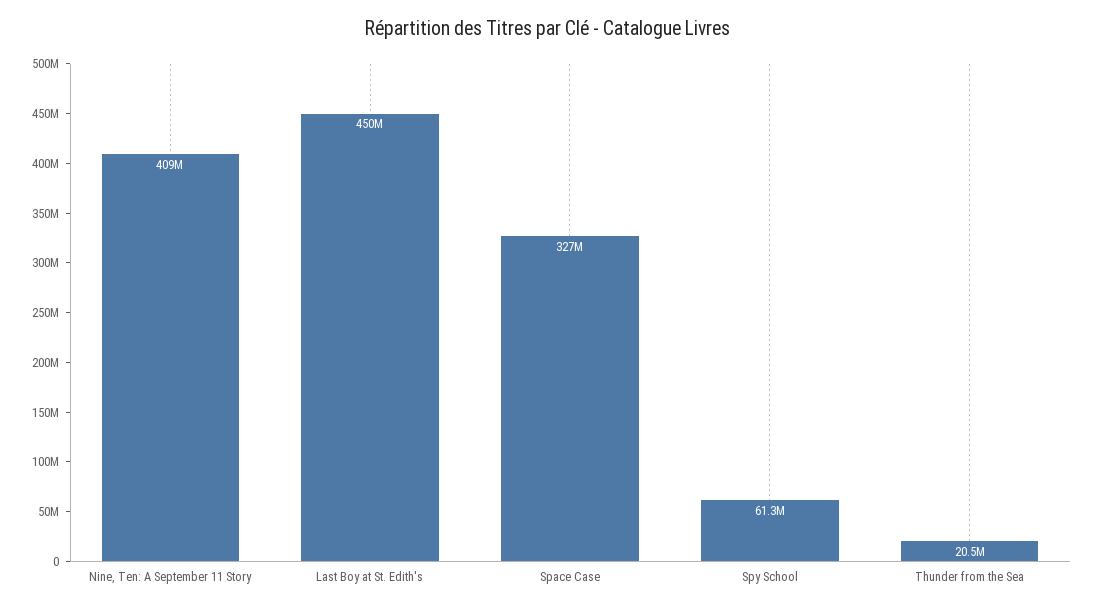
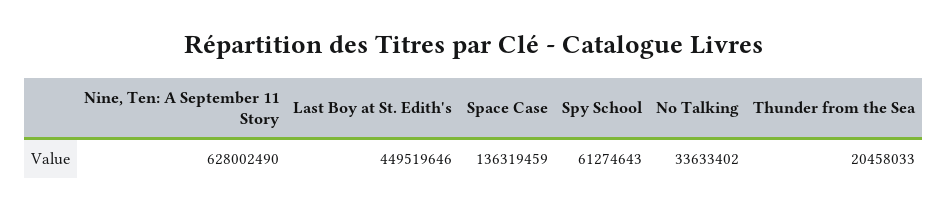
  {
-   "Nine, Ten: A September 11 Story": 409000000,
+   "Nine, Ten: A September 11 Story": 628002490,
    "Last Boy at St. Edith's": 449519646,
-   "Space Case": 327000000,
+   "Space Case": 136319459,
    "Spy School": 61274643,
-   "Thunder from the Sea": 20458033
+   "Thunder from the Sea": 20458033,
+   "No Talking": 33633402
  }

